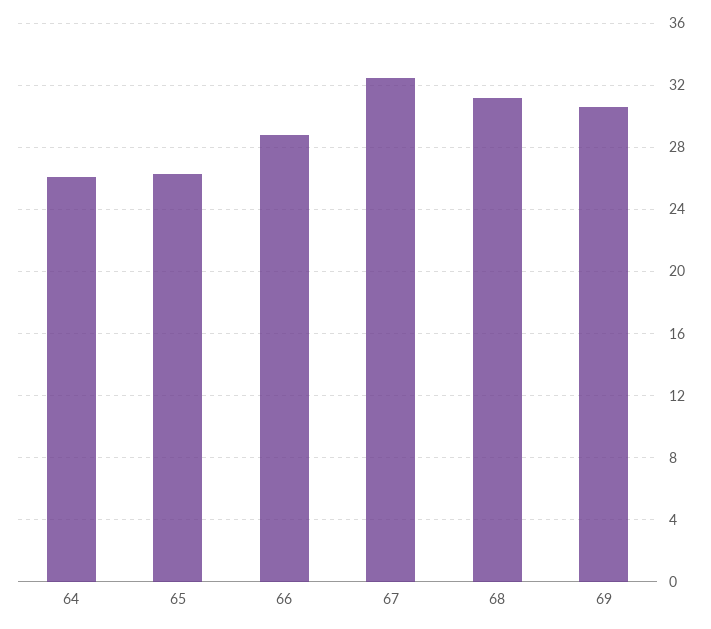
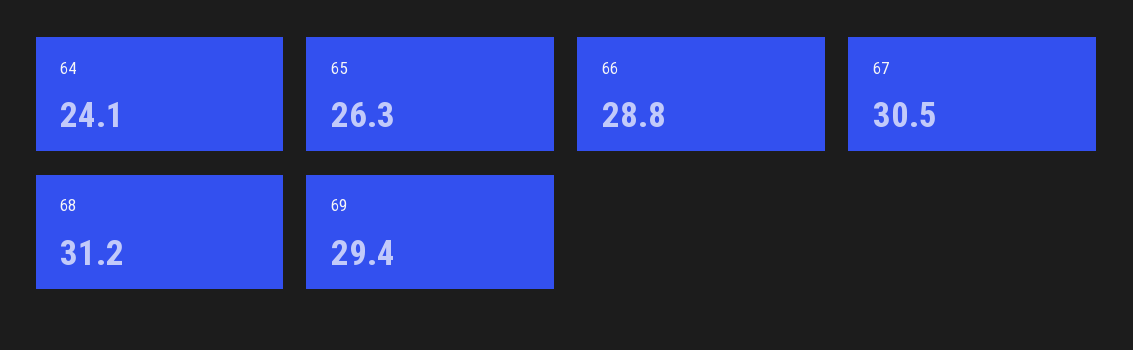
  {
-   "64": 26,
+   "64": 24.1,
    "65": 26.3,
    "66": 28.8,
-   "67": 32.5,
+   "67": 30.5,
    "68": 31.2,
-   "69": 30.5
+   "69": 29.4
  }

